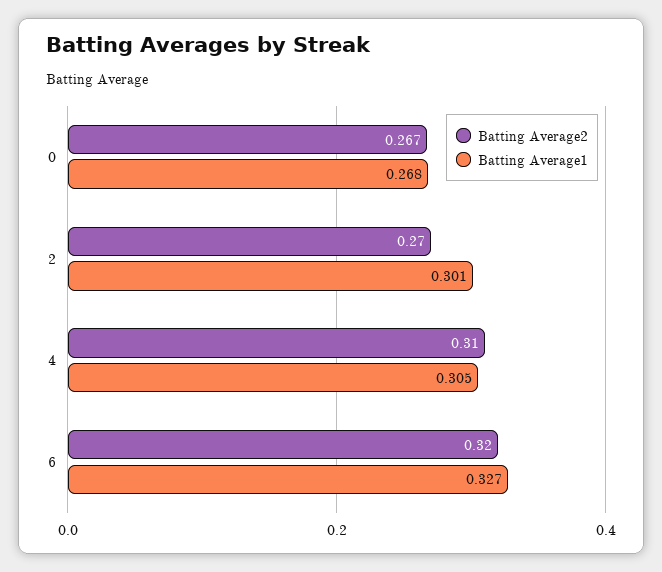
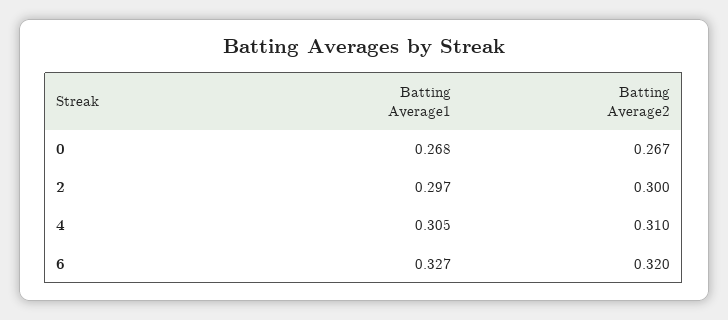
  {
    "Batting Average2": {
      "0": 0.267,
-     "2": 0.27,
+     "2": 0.3,
      "4": 0.31,
      "6": 0.32
    },
    "Batting Average1": {
      "0": 0.268,
-     "2": 0.301,
+     "2": 0.297,
      "4": 0.305,
      "6": 0.327
    }
  }

